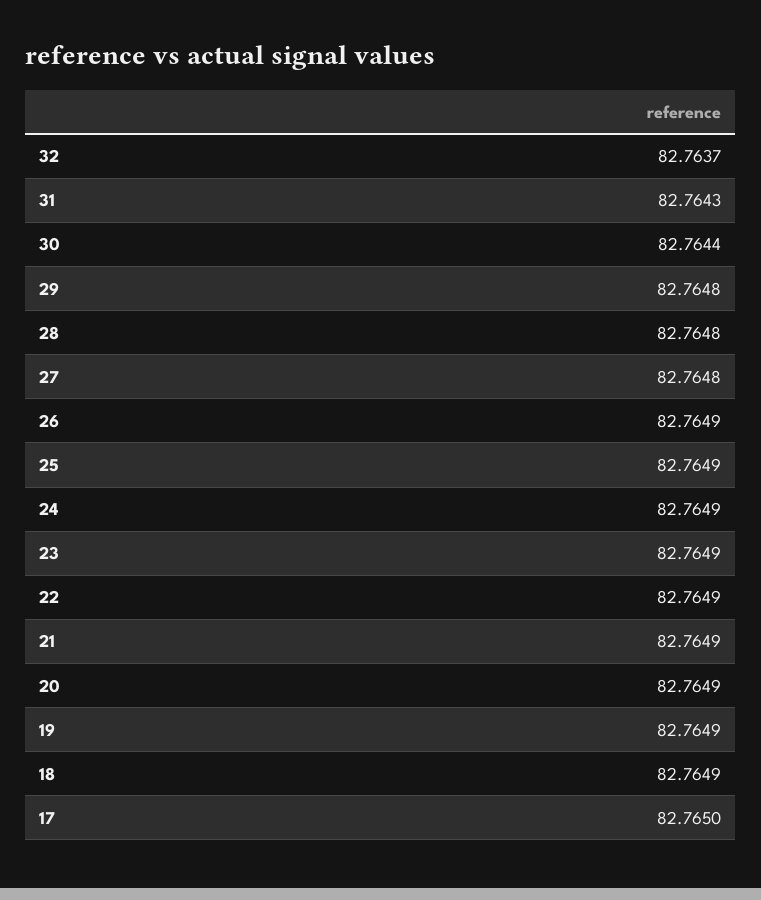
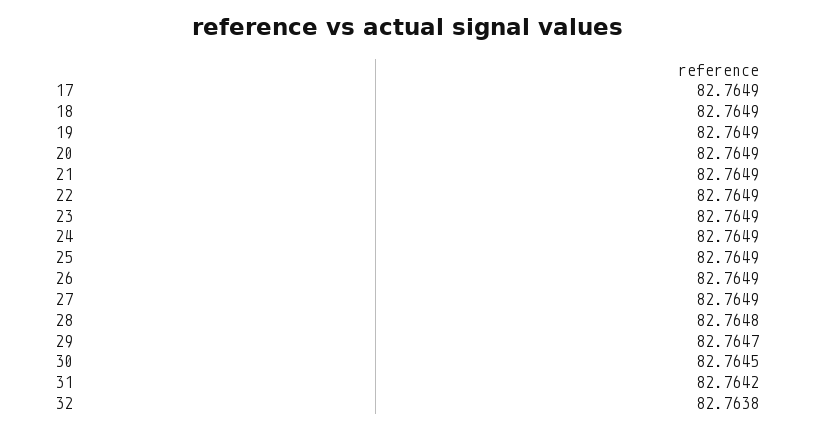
  {
-   "32": 82.7637,
+   "32": 82.7638,
-   "31": 82.7643,
+   "31": 82.7642,
-   "30": 82.7644,
+   "30": 82.7645,
-   "29": 82.7648,
+   "29": 82.7647,
    "28": 82.7648,
-   "27": 82.7648,
+   "27": 82.7649,
    "26": 82.7649,
    "25": 82.7649,
    "24": 82.7649,
    "23": 82.7649,
    "22": 82.7649,
    "21": 82.7649,
    "20": 82.7649,
    "19": 82.7649,
    "18": 82.7649,
-   "17": 82.765
+   "17": 82.7649
  }

